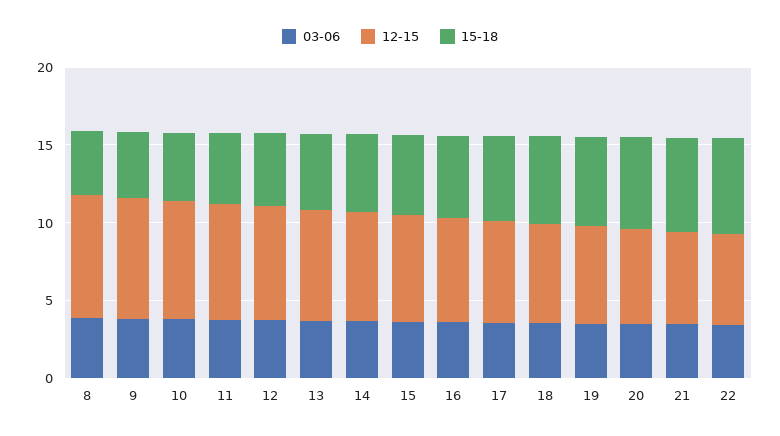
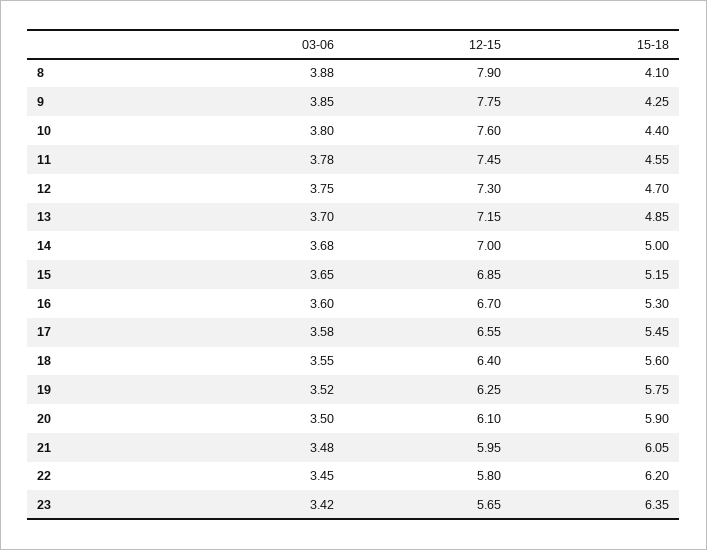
  {
    "03-06": {
      "8": 3.88,
      "9": 3.85,
      "10": 3.8,
      "11": 3.78,
      "12": 3.75,
      "13": 3.7,
      "14": 3.68,
      "15": 3.65,
      "16": 3.6,
      "17": 3.58,
      "18": 3.55,
      "19": 3.52,
      "20": 3.5,
      "21": 3.48,
-     "22": 3.45
+     "22": 3.45,
+     "23": 3.42
    },
    "12-15": {
      "8": 7.9,
      "9": 7.75,
      "10": 7.6,
      "11": 7.45,
      "12": 7.3,
      "13": 7.15,
      "14": 7,
      "15": 6.85,
      "16": 6.7,
      "17": 6.55,
      "18": 6.4,
      "19": 6.25,
      "20": 6.1,
      "21": 5.95,
-     "22": 5.8
+     "22": 5.8,
+     "23": 5.65
    },
    "15-18": {
      "8": 4.1,
      "9": 4.25,
      "10": 4.4,
      "11": 4.55,
      "12": 4.7,
      "13": 4.85,
      "14": 5,
      "15": 5.15,
      "16": 5.3,
      "17": 5.45,
      "18": 5.6,
      "19": 5.75,
      "20": 5.9,
      "21": 6.05,
-     "22": 6.2
+     "22": 6.2,
+     "23": 6.35
    }
  }

